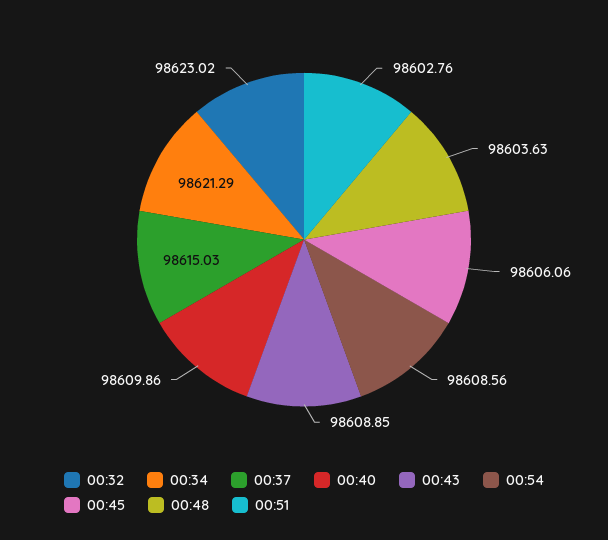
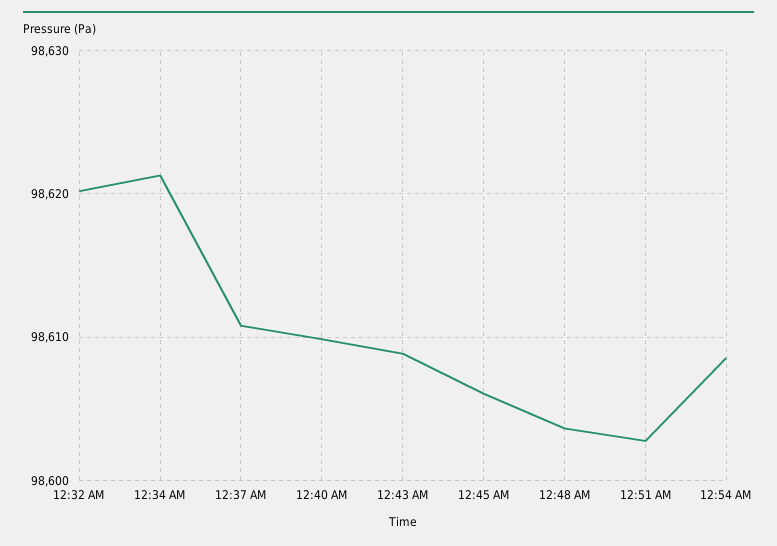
  {
-   "00:32": 98623.02,
+   "00:32": 98620,
    "00:34": 98621.29,
-   "00:37": 98615.03,
+   "00:37": 98611,
    "00:40": 98609.86,
    "00:43": 98608.85,
    "00:54": 98608.56,
    "00:45": 98606.06,
    "00:48": 98603.63,
    "00:51": 98602.76
  }

